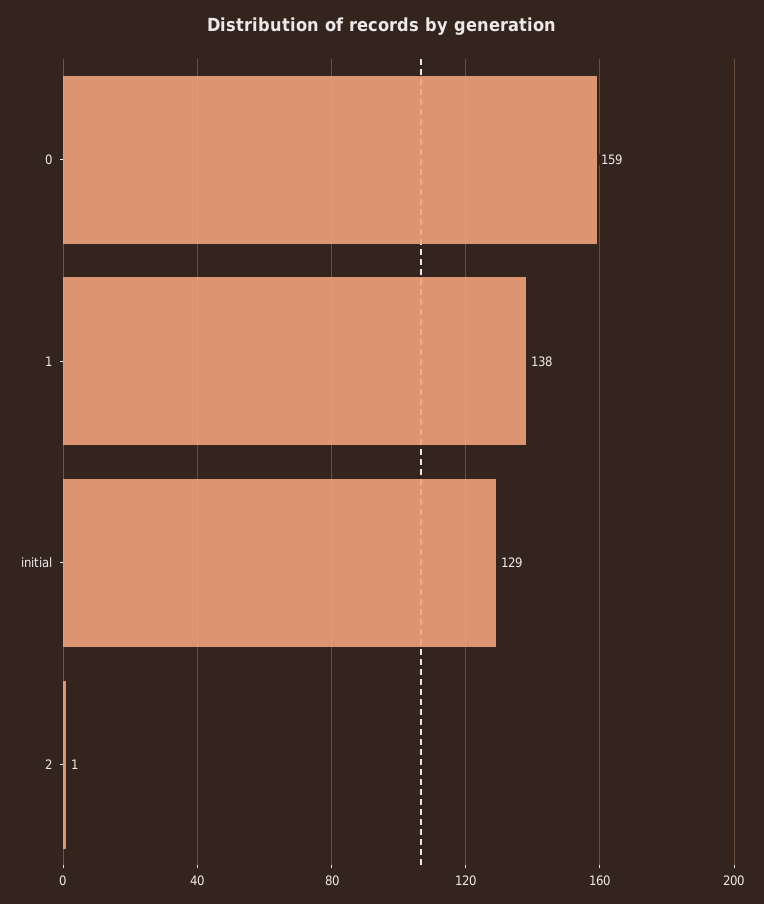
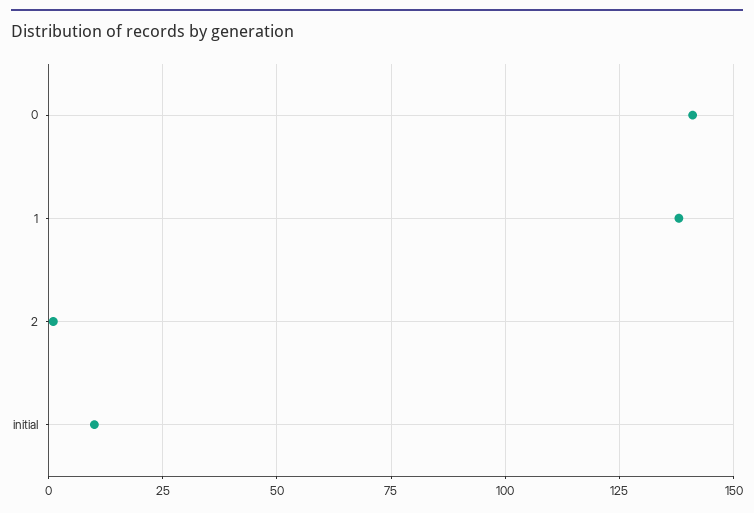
  {
-   "0": 159,
+   "0": 140,
    "1": 138,
-   "initial": 129,
+   "initial": 10,
    "2": 1
  }

